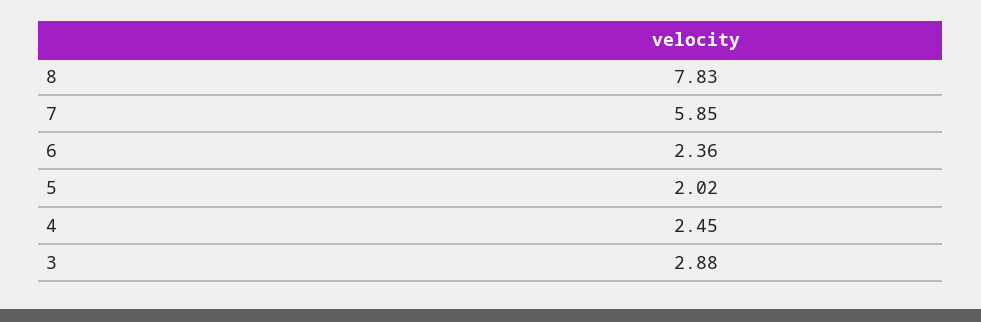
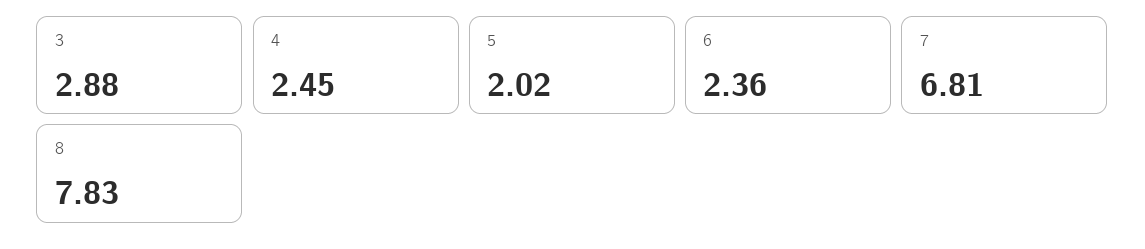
  {
    "8": 7.83,
-   "7": 5.85,
+   "7": 6.81,
    "6": 2.36,
    "5": 2.02,
    "4": 2.45,
    "3": 2.88
  }

